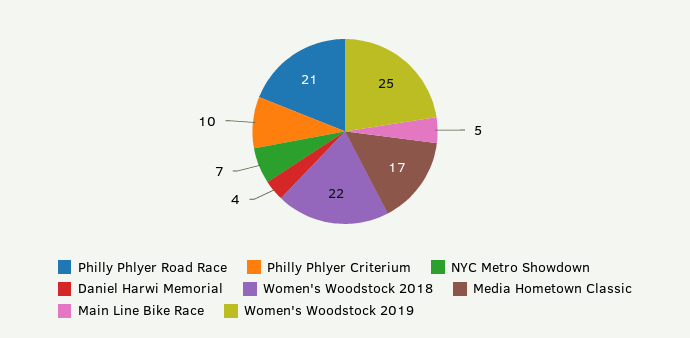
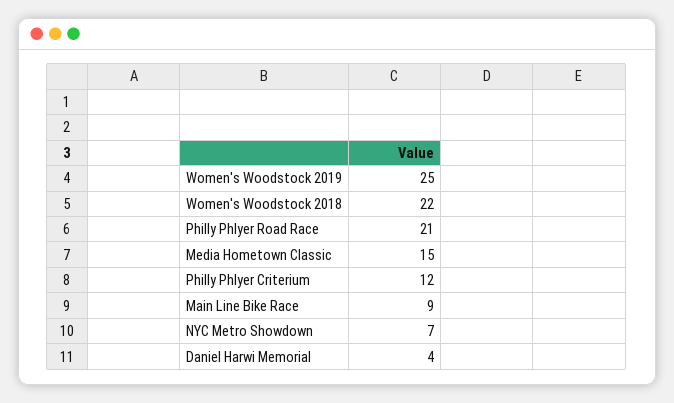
  {
    "Philly Phlyer Road Race": 21,
-   "Philly Phlyer Criterium": 10,
+   "Philly Phlyer Criterium": 12,
    "NYC Metro Showdown": 7,
    "Daniel Harwi Memorial": 4,
    "Women's Woodstock 2018": 22,
-   "Media Hometown Classic": 17,
+   "Media Hometown Classic": 15,
-   "Main Line Bike Race": 5,
+   "Main Line Bike Race": 9,
    "Women's Woodstock 2019": 25
  }

